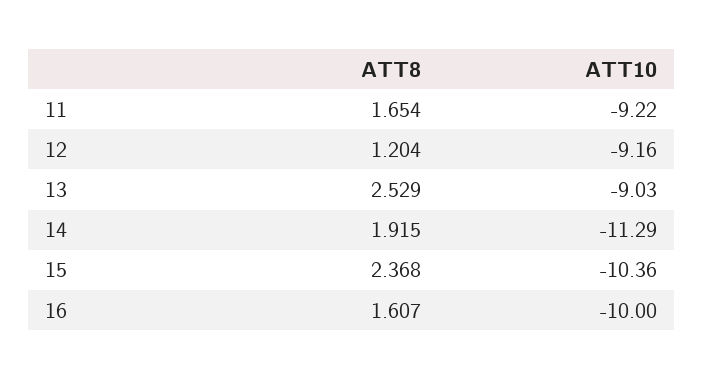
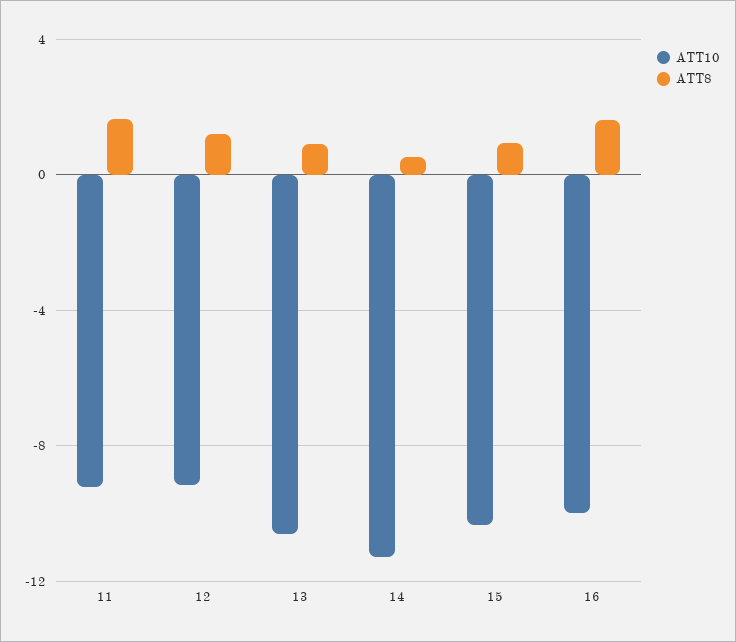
  {
    "ATT8": {
      "11": 1.654,
      "12": 1.204,
-     "13": 2.529,
+     "13": 1,
-     "14": 1.915,
+     "14": 0.5,
-     "15": 2.368,
+     "15": 1,
      "16": 1.607
    },
    "ATT10": {
      "11": -9.22,
      "12": -9.16,
-     "13": -9.03,
+     "13": -10.5,
      "14": -11.29,
      "15": -10.36,
      "16": -10
    }
  }

